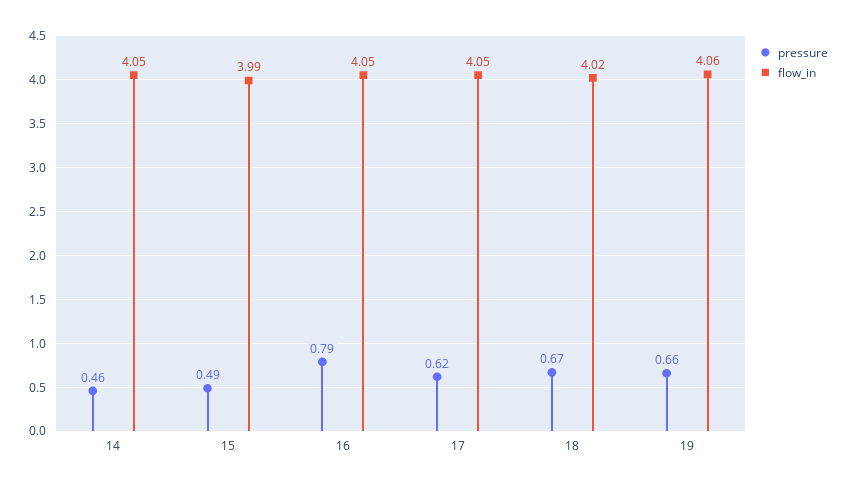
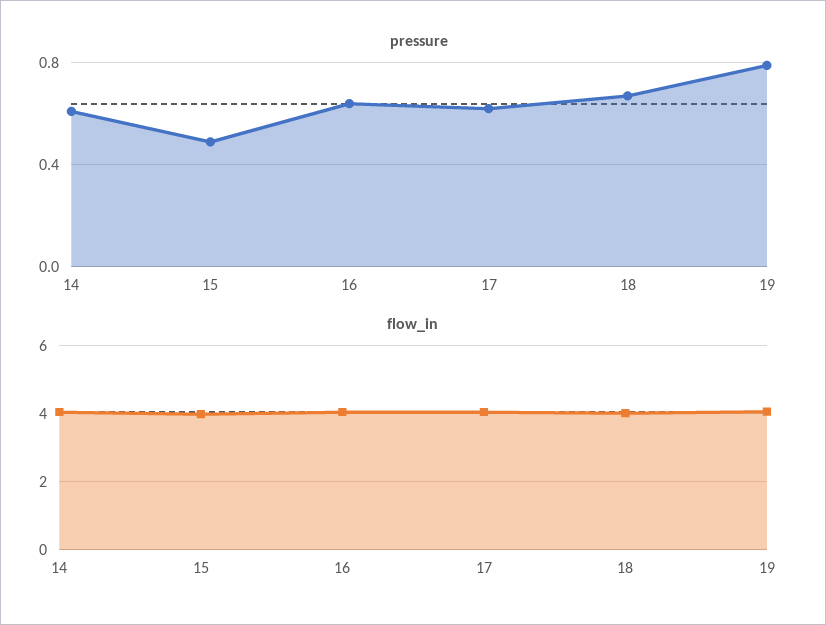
  {
    "pressure": {
-     "14": 0.46,
+     "14": 0.6,
      "15": 0.49,
-     "16": 0.79,
+     "16": 0.65,
      "17": 0.62,
      "18": 0.67,
-     "19": 0.66
+     "19": 0.8
    },
    "flow_in": {
      "14": 4.05,
      "15": 3.99,
      "16": 4.05,
      "17": 4.05,
      "18": 4.02,
      "19": 4.06
    }
  }

